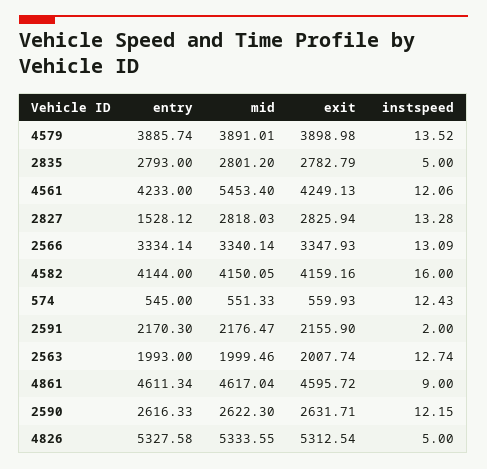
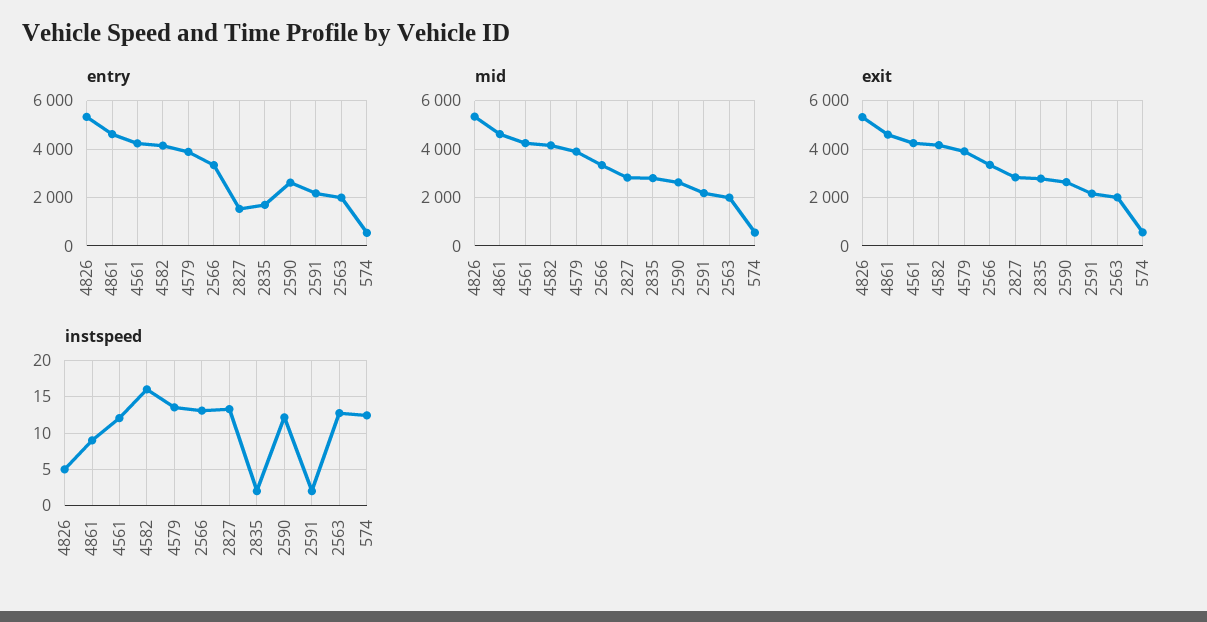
  {
    "entry": {
      "4579": 3885.74,
-     "2835": 2793,
+     "2835": 1750,
      "4561": 4233,
      "2827": 1528.12,
      "2566": 3334.14,
      "4582": 4144,
      "574": 545,
      "2591": 2170.3,
      "2563": 1993,
      "4861": 4611.34,
      "2590": 2616.33,
      "4826": 5327.58
    },
    "mid": {
      "4579": 3891.01,
      "2835": 2801.2,
-     "4561": 5453.4,
+     "4561": 4250,
      "2827": 2818.03,
      "2566": 3340.14,
      "4582": 4150.05,
      "574": 551.33,
      "2591": 2176.47,
      "2563": 1999.46,
      "4861": 4617.04,
      "2590": 2622.3,
      "4826": 5333.55
    },
    "exit": {
      "4579": 3898.98,
      "2835": 2782.79,
      "4561": 4249.13,
      "2827": 2825.94,
      "2566": 3347.93,
      "4582": 4159.16,
      "574": 559.93,
      "2591": 2155.9,
      "2563": 2007.74,
      "4861": 4595.72,
      "2590": 2631.71,
      "4826": 5312.54
    },
    "instspeed": {
      "4579": 13.52,
-     "2835": 5,
+     "2835": 2,
      "4561": 12.06,
      "2827": 13.28,
      "2566": 13.09,
      "4582": 16,
      "574": 12.43,
      "2591": 2,
      "2563": 12.74,
      "4861": 9,
      "2590": 12.15,
      "4826": 5
    }
  }

